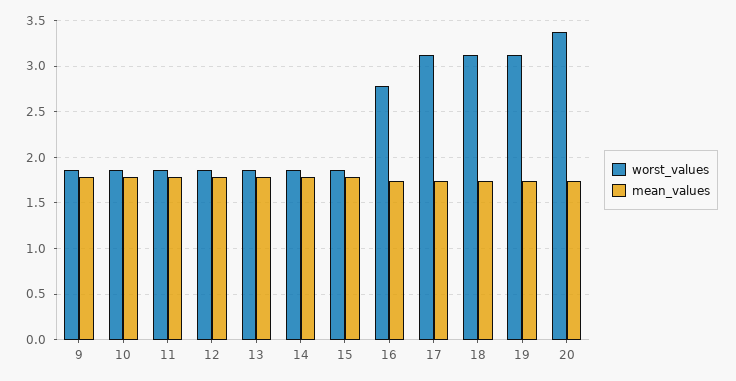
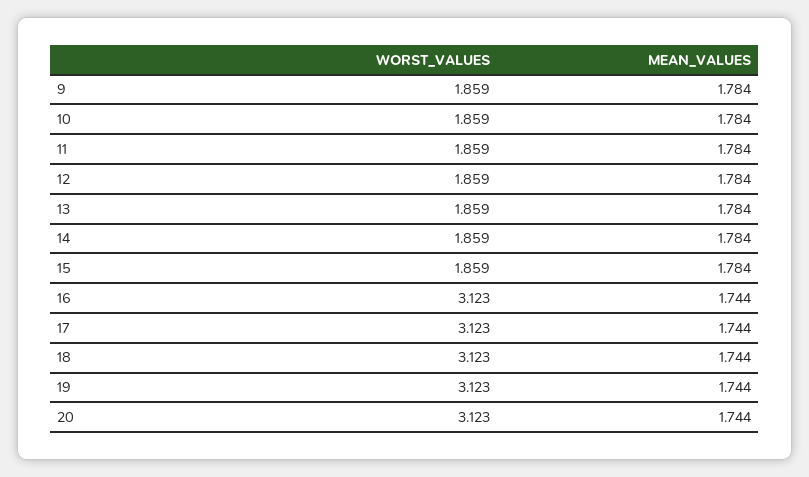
  {
    "worst_values": {
      "9": 1.859,
      "10": 1.859,
      "11": 1.859,
      "12": 1.859,
      "13": 1.859,
      "14": 1.859,
      "15": 1.859,
-     "16": 2.8,
+     "16": 3.123,
      "17": 3.123,
      "18": 3.123,
      "19": 3.123,
-     "20": 3.4
+     "20": 3.123
    },
    "mean_values": {
      "9": 1.784,
      "10": 1.784,
      "11": 1.784,
      "12": 1.784,
      "13": 1.784,
      "14": 1.784,
      "15": 1.784,
      "16": 1.744,
      "17": 1.744,
      "18": 1.744,
      "19": 1.744,
      "20": 1.744
    }
  }

